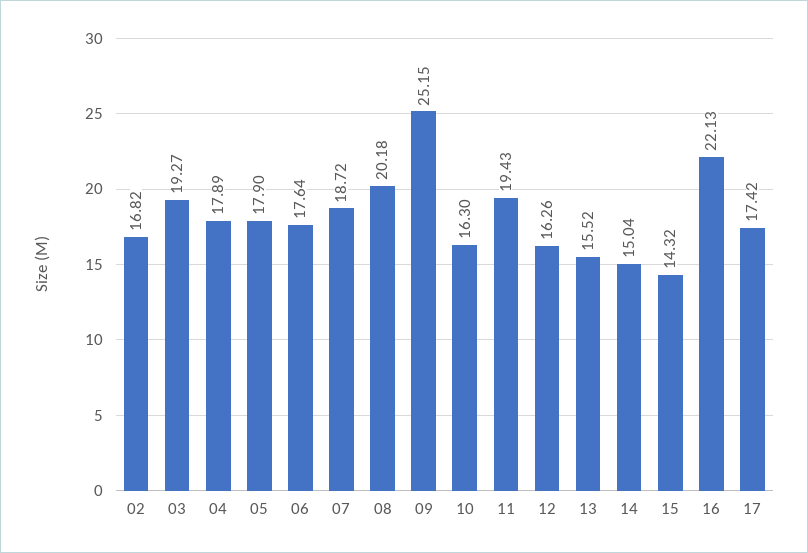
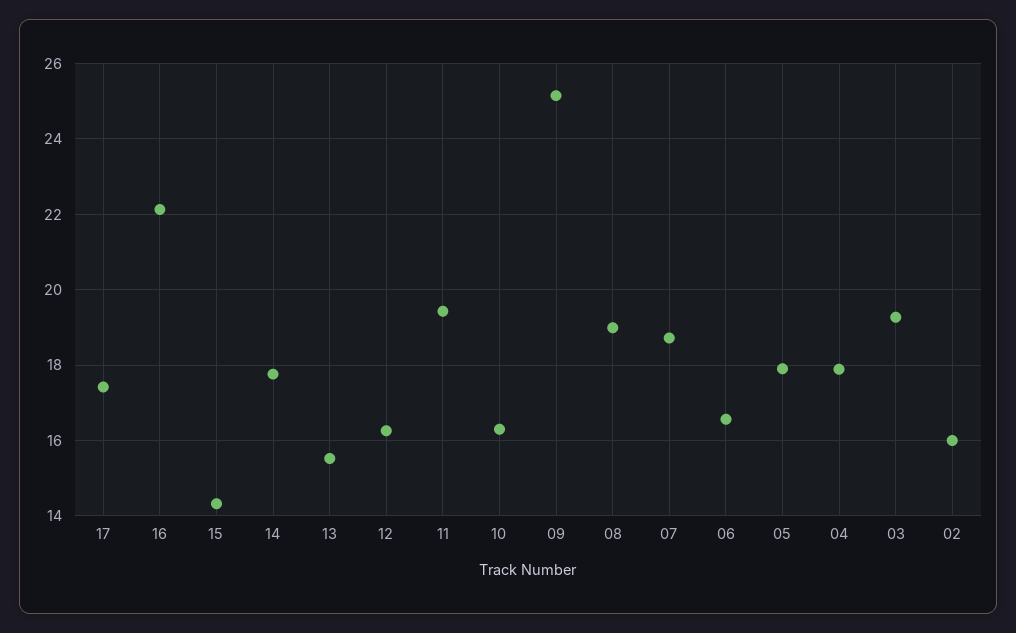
  {
-   "02": 16.82,
+   "02": 16,
    "03": 19.27,
    "04": 17.89,
    "05": 17.9,
-   "06": 17.64,
+   "06": 16.6,
    "07": 18.72,
-   "08": 20.18,
+   "08": 19,
    "09": 25.15,
    "10": 16.3,
    "11": 19.43,
    "12": 16.26,
    "13": 15.52,
-   "14": 15.04,
+   "14": 17.8,
    "15": 14.32,
    "16": 22.13,
    "17": 17.42
  }

